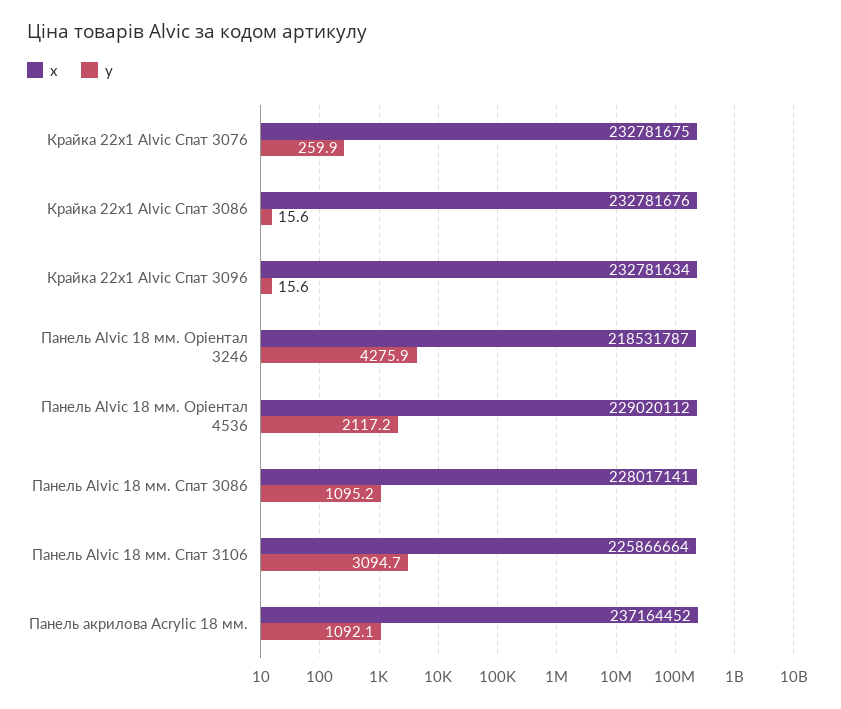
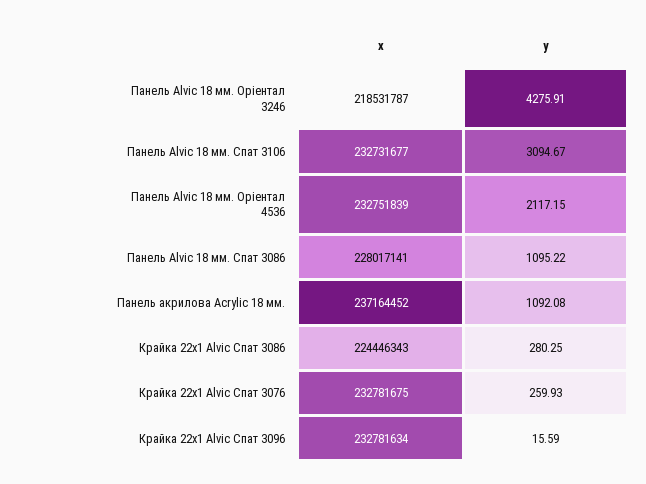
  {
    "x": {
      "Крайка 22x1 Alvic Спат 3076": 232781675,
-     "Крайка 22x1 Alvic Спат 3086": 232781676,
+     "Крайка 22x1 Alvic Спат 3086": 224446343,
      "Крайка 22x1 Alvic Спат 3096": 232781634,
      "Панель Alvic 18 мм. Oріентал 3246": 218531787,
-     "Панель Alvic 18 мм. Oріентал 4536": 229020112,
+     "Панель Alvic 18 мм. Oріентал 4536": 232751839,
      "Панель Alvic 18 мм. Спат 3086": 228017141,
-     "Панель Alvic 18 мм. Спат 3106": 225866664,
+     "Панель Alvic 18 мм. Спат 3106": 232731677,
      "Панель акрилова Acrylic 18 мм.": 237164452
    },
    "y": {
      "Крайка 22x1 Alvic Спат 3076": 259.93,
-     "Крайка 22x1 Alvic Спат 3086": 15.6,
+     "Крайка 22x1 Alvic Спат 3086": 280.25,
      "Крайка 22x1 Alvic Спат 3096": 15.59,
      "Панель Alvic 18 мм. Oріентал 3246": 4275.91,
      "Панель Alvic 18 мм. Oріентал 4536": 2117.15,
      "Панель Alvic 18 мм. Спат 3086": 1095.22,
      "Панель Alvic 18 мм. Спат 3106": 3094.67,
      "Панель акрилова Acrylic 18 мм.": 1092.08
    }
  }

